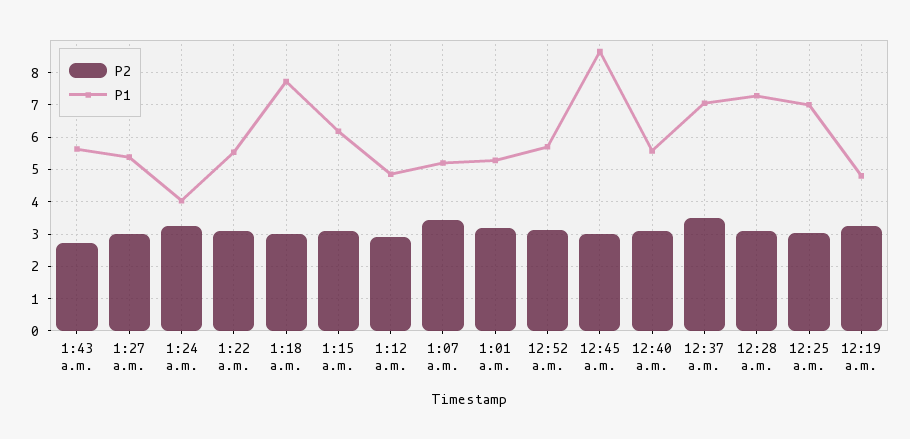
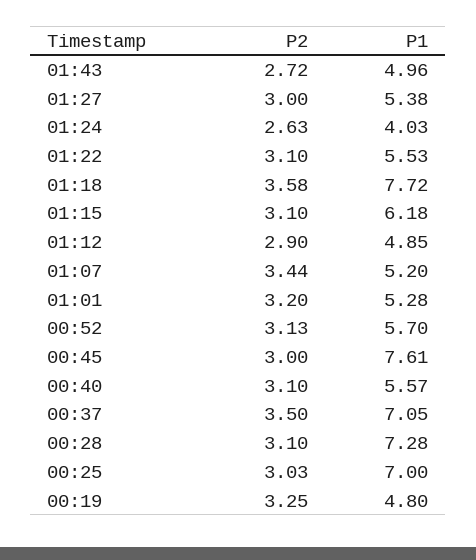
  {
    "P2": {
      "1:43 a.m.": 2.72,
      "1:27 a.m.": 3,
-     "1:24 a.m.": 3.2,
+     "1:24 a.m.": 2.63,
      "1:22 a.m.": 3.1,
-     "1:18 a.m.": 3,
+     "1:18 a.m.": 3.58,
      "1:15 a.m.": 3.1,
      "1:12 a.m.": 2.9,
      "1:07 a.m.": 3.44,
      "1:01 a.m.": 3.2,
      "12:52 a.m.": 3.13,
      "12:45 a.m.": 3,
      "12:40 a.m.": 3.1,
      "12:37 a.m.": 3.5,
      "12:28 a.m.": 3.1,
      "12:25 a.m.": 3.03,
      "12:19 a.m.": 3.25
    },
    "P1": {
-     "1:43 a.m.": 5.6,
+     "1:43 a.m.": 4.96,
      "1:27 a.m.": 5.38,
      "1:24 a.m.": 4.03,
      "1:22 a.m.": 5.53,
      "1:18 a.m.": 7.72,
      "1:15 a.m.": 6.18,
      "1:12 a.m.": 4.85,
      "1:07 a.m.": 5.2,
      "1:01 a.m.": 5.28,
      "12:52 a.m.": 5.7,
-     "12:45 a.m.": 8.6,
+     "12:45 a.m.": 7.61,
      "12:40 a.m.": 5.57,
      "12:37 a.m.": 7.05,
      "12:28 a.m.": 7.28,
      "12:25 a.m.": 7,
      "12:19 a.m.": 4.8
    }
  }

